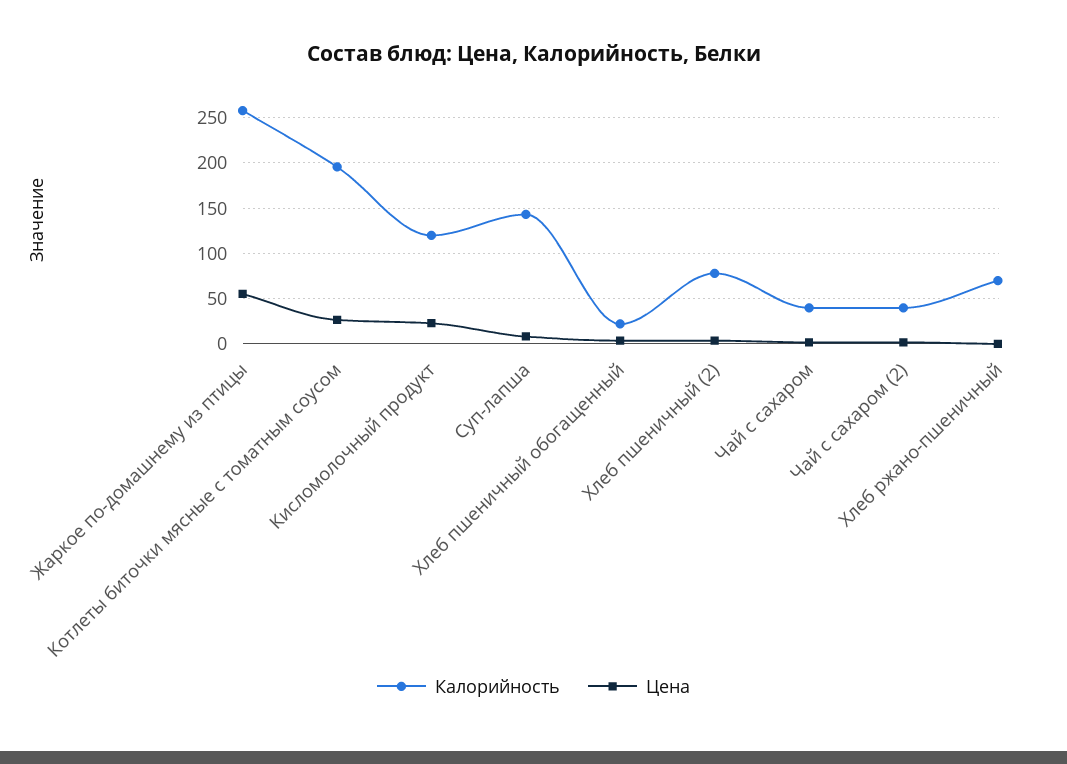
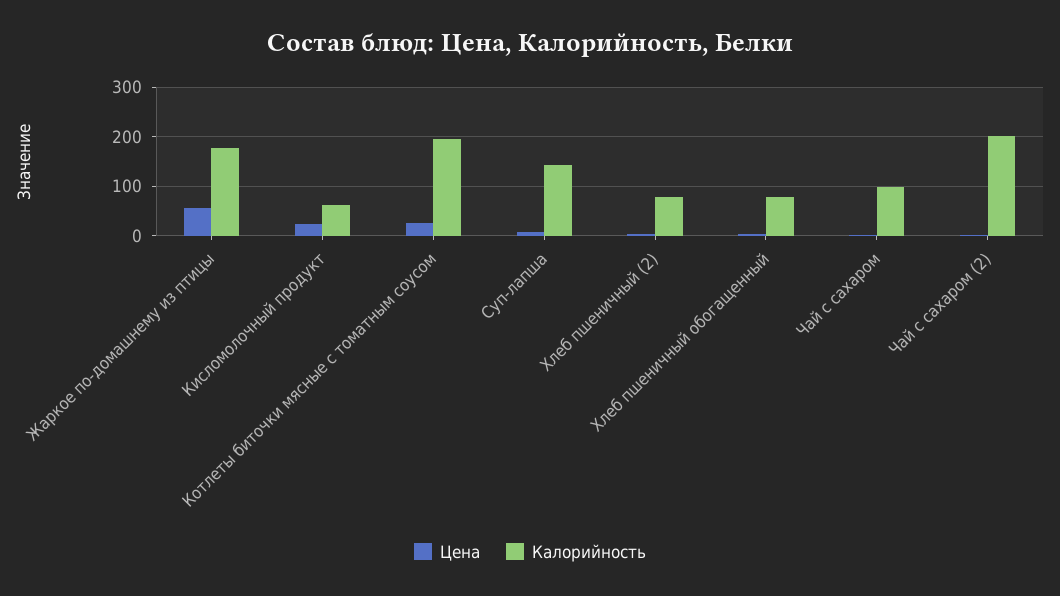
  {
    "Калорийность": {
-     "Жаркое по-домашнему из птицы": 260,
+     "Жаркое по-домашнему из птицы": 180,
      "Котлеты биточки мясные с томатным соусом": 200,
-     "Кисломолочный продукт": 120,
+     "Кисломолочный продукт": 60,
      "Суп-лапша": 140,
-     "Хлеб пшеничный обогащенный": 20,
+     "Хлеб пшеничный обогащенный": 80,
      "Хлеб пшеничный (2)": 80,
-     "Чай с сахаром": 40,
+     "Чай с сахаром": 100,
-     "Чай с сахаром (2)": 40,
+     "Чай с сахаром (2)": 200
-     "Хлеб ржано-пшеничный": 70
    },
    "Цена": {
      "Жаркое по-домашнему из птицы": 60,
      "Котлеты биточки мясные с томатным соусом": 30,
      "Кисломолочный продукт": 20,
      "Суп-лапша": 10,
      "Хлеб пшеничный обогащенный": 0,
      "Хлеб пшеничный (2)": 0,
      "Чай с сахаром": 0,
-     "Чай с сахаром (2)": 0,
+     "Чай с сахаром (2)": 0
-     "Хлеб ржано-пшеничный": 0
    }
  }

